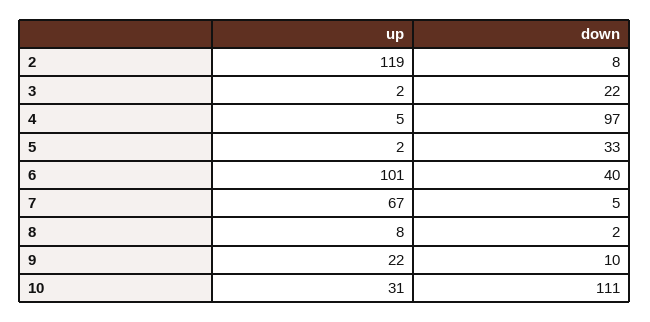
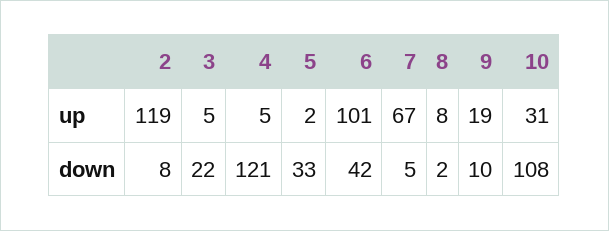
  {
    "up": {
      "2": 119,
-     "3": 2,
+     "3": 5,
      "4": 5,
      "5": 2,
      "6": 101,
      "7": 67,
      "8": 8,
-     "9": 22,
+     "9": 19,
      "10": 31
    },
    "down": {
      "2": 8,
      "3": 22,
-     "4": 97,
+     "4": 121,
      "5": 33,
-     "6": 40,
+     "6": 42,
      "7": 5,
      "8": 2,
      "9": 10,
-     "10": 111
+     "10": 108
    }
  }

